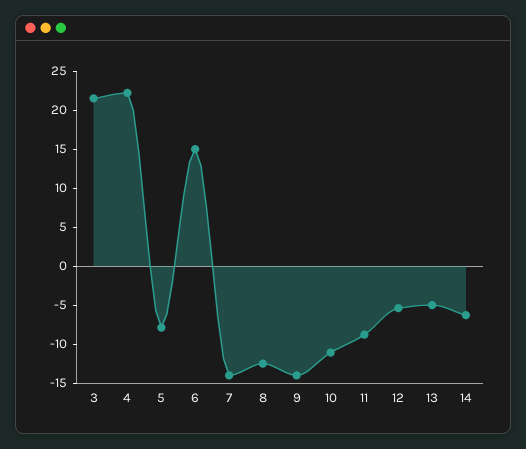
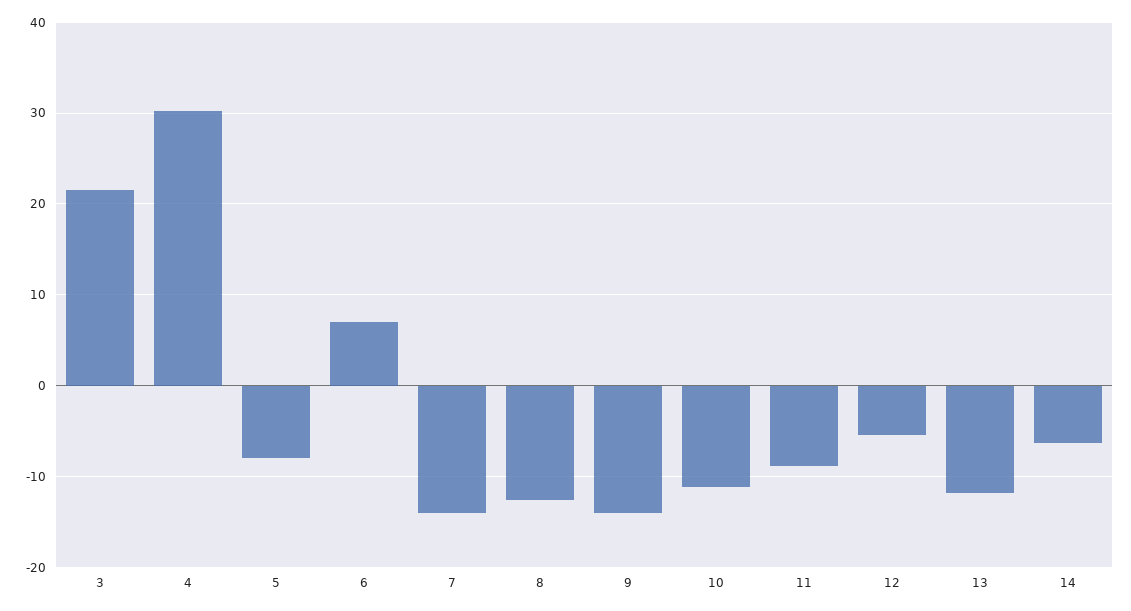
  {
    "3": 22,
-   "4": 22.5,
+   "4": 30,
    "5": -8,
-   "6": 15,
+   "6": 7,
    "7": -14,
    "8": -13,
    "9": -14,
    "10": -11,
    "11": -9,
    "12": -5,
-   "13": -5,
+   "13": -12,
    "14": -6
  }

